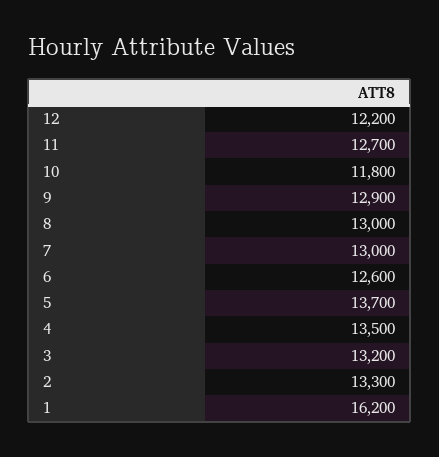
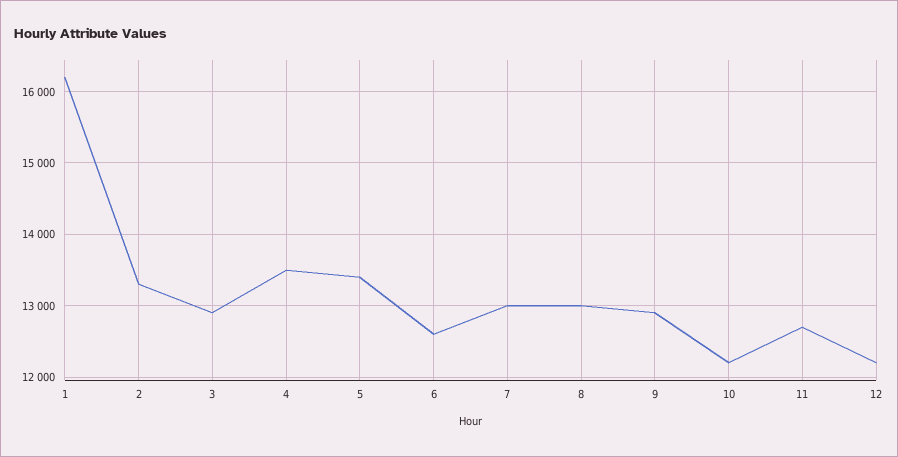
  {
    "12": 12200,
    "11": 12700,
-   "10": 11800,
+   "10": 12200,
    "9": 12900,
    "8": 13000,
    "7": 13000,
    "6": 12600,
-   "5": 13700,
+   "5": 13400,
    "4": 13500,
-   "3": 13200,
+   "3": 12900,
    "2": 13300,
    "1": 16200
  }

